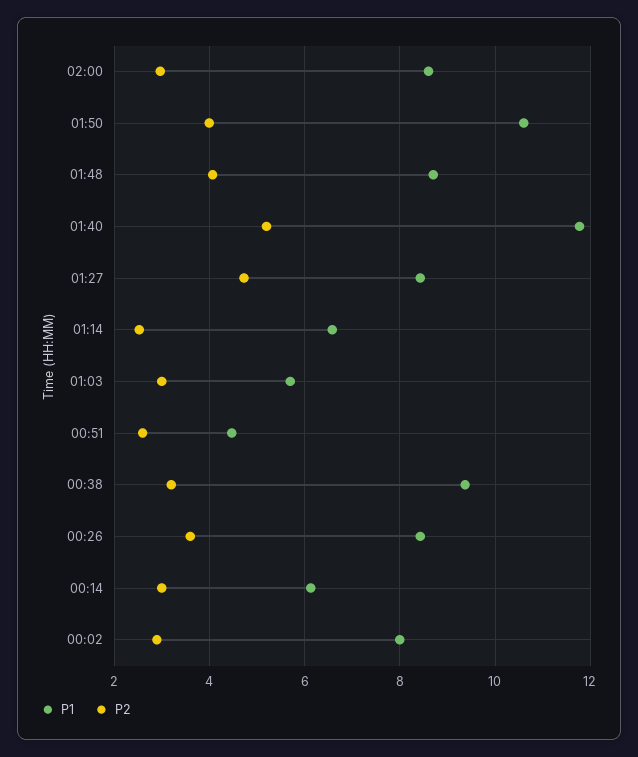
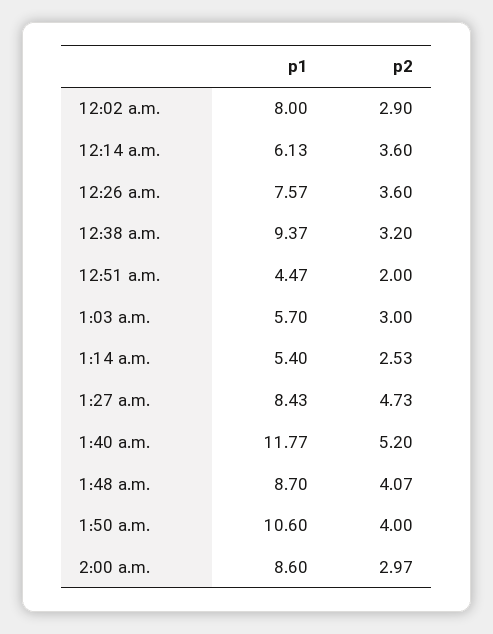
  {
    "P1": {
      "02:00": 8.6,
      "01:50": 10.6,
      "01:48": 8.7,
      "01:40": 11.77,
      "01:27": 8.43,
-     "01:14": 6.6,
+     "01:14": 5.4,
      "01:03": 5.7,
      "00:51": 4.47,
      "00:38": 9.37,
-     "00:26": 8.4,
+     "00:26": 7.57,
      "00:14": 6.13,
      "00:02": 8
    },
    "P2": {
      "02:00": 2.97,
      "01:50": 4,
      "01:48": 4.07,
      "01:40": 5.2,
      "01:27": 4.73,
      "01:14": 2.53,
      "01:03": 3,
-     "00:51": 2.6,
+     "00:51": 2,
      "00:38": 3.2,
      "00:26": 3.6,
-     "00:14": 3,
+     "00:14": 3.6,
      "00:02": 2.9
    }
  }

